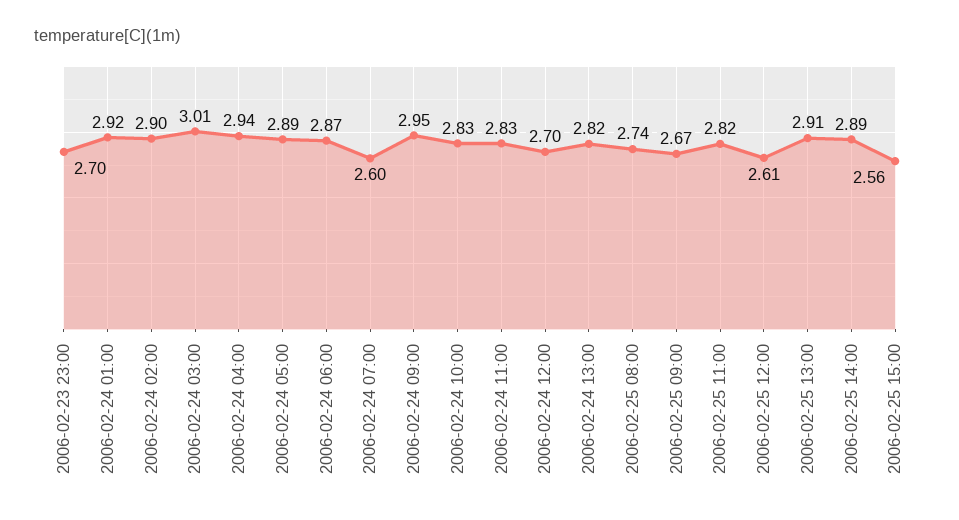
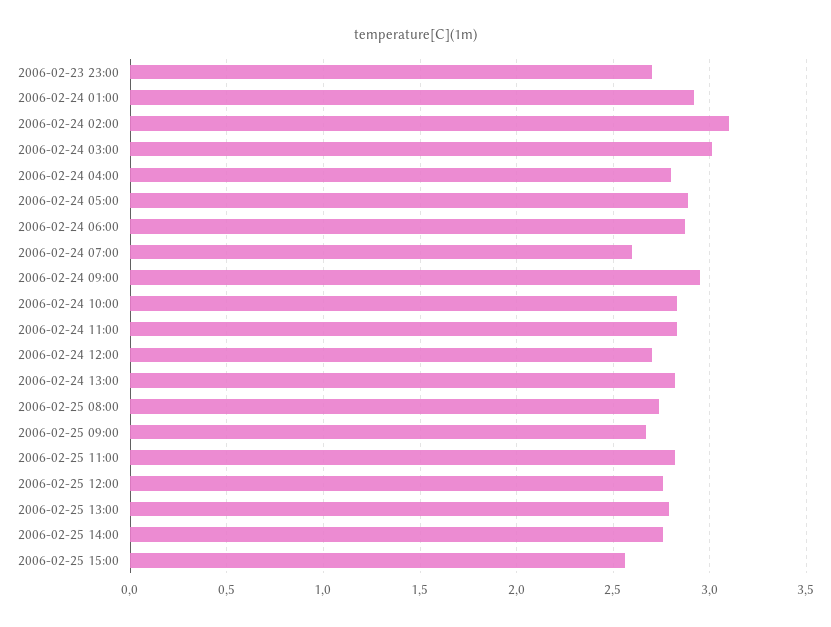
  {
    "2006-02-23 23:00": 2.7,
    "2006-02-24 01:00": 2.92,
-   "2006-02-24 02:00": 2.9,
+   "2006-02-24 02:00": 3.1,
    "2006-02-24 03:00": 3.01,
-   "2006-02-24 04:00": 2.94,
+   "2006-02-24 04:00": 2.8,
    "2006-02-24 05:00": 2.89,
    "2006-02-24 06:00": 2.87,
    "2006-02-24 07:00": 2.6,
    "2006-02-24 09:00": 2.95,
    "2006-02-24 10:00": 2.83,
    "2006-02-24 11:00": 2.83,
    "2006-02-24 12:00": 2.7,
    "2006-02-24 13:00": 2.82,
    "2006-02-25 08:00": 2.74,
    "2006-02-25 09:00": 2.67,
    "2006-02-25 11:00": 2.82,
-   "2006-02-25 12:00": 2.61,
+   "2006-02-25 12:00": 2.75,
-   "2006-02-25 13:00": 2.91,
+   "2006-02-25 13:00": 2.8,
-   "2006-02-25 14:00": 2.89,
+   "2006-02-25 14:00": 2.75,
    "2006-02-25 15:00": 2.56
  }

